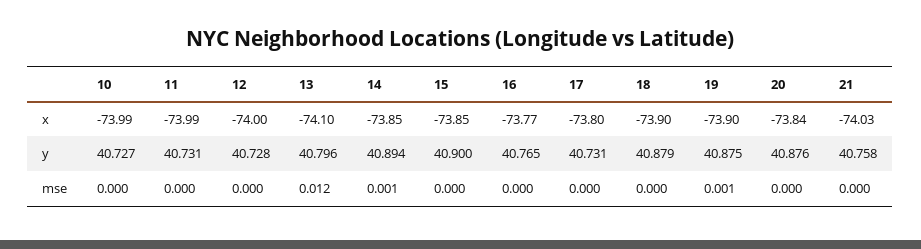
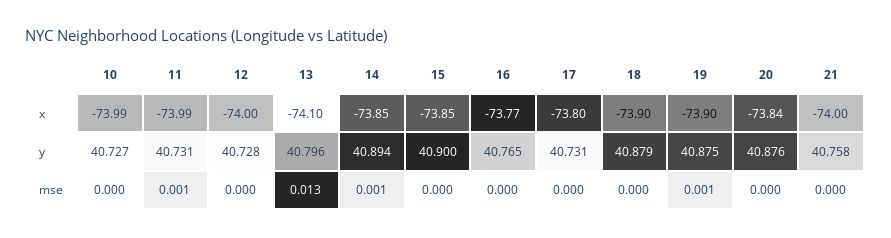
  {
    "10": {
      "x": -73.99,
      "y": 40.727,
      "mse": 0
    },
    "11": {
      "x": -73.99,
      "y": 40.731,
-     "mse": 0
+     "mse": 0.001
    },
    "12": {
      "x": -74,
      "y": 40.728,
      "mse": 0
    },
    "13": {
      "x": -74.1,
      "y": 40.796,
-     "mse": 0.012
+     "mse": 0.013
    },
    "14": {
      "x": -73.85,
      "y": 40.894,
      "mse": 0.001
    },
    "15": {
      "x": -73.85,
      "y": 40.9,
      "mse": 0
    },
    "16": {
      "x": -73.77,
      "y": 40.765,
      "mse": 0
    },
    "17": {
      "x": -73.8,
      "y": 40.731,
      "mse": 0
    },
    "18": {
      "x": -73.9,
      "y": 40.879,
      "mse": 0
    },
    "19": {
      "x": -73.9,
      "y": 40.875,
      "mse": 0.001
    },
    "20": {
      "x": -73.84,
      "y": 40.876,
      "mse": 0
    },
    "21": {
-     "x": -74.03,
+     "x": -74,
      "y": 40.758,
      "mse": 0
    }
  }

